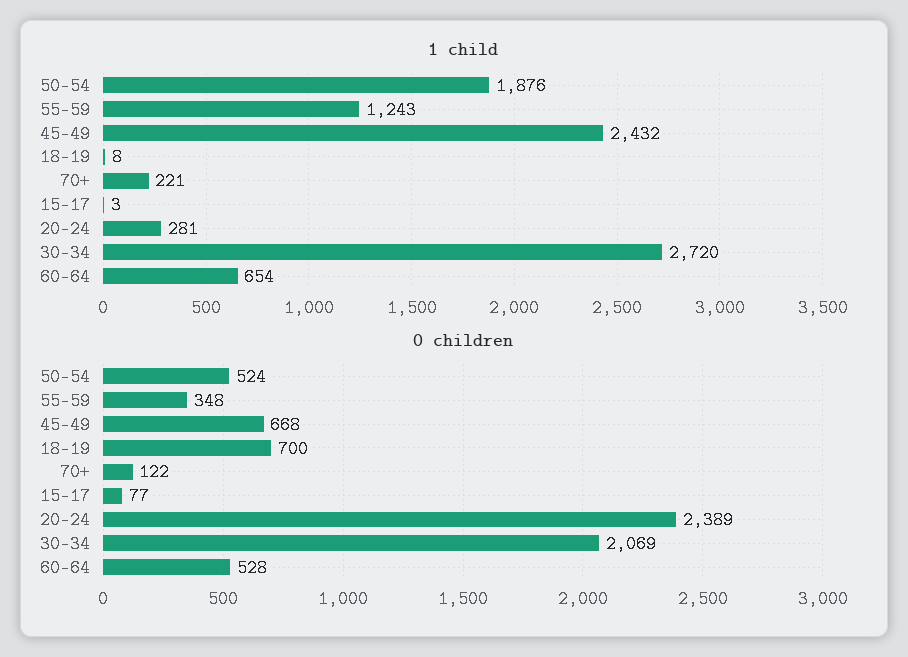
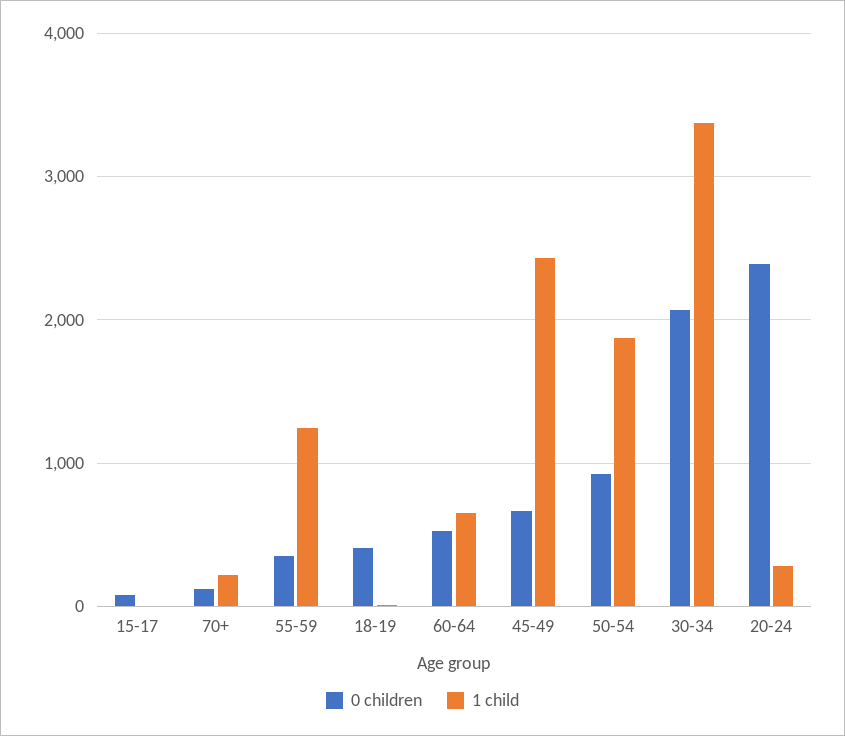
  {
    "1 child": {
      "50-54": 1876,
      "55-59": 1243,
      "45-49": 2432,
      "18-19": 8,
      "70+": 221,
      "15-17": 3,
      "20-24": 281,
-     "30-34": 2720,
+     "30-34": 3400,
      "60-64": 654
    },
    "0 children": {
-     "50-54": 524,
+     "50-54": 900,
      "55-59": 348,
      "45-49": 668,
-     "18-19": 700,
+     "18-19": 400,
      "70+": 122,
      "15-17": 77,
      "20-24": 2389,
      "30-34": 2069,
      "60-64": 528
    }
  }

